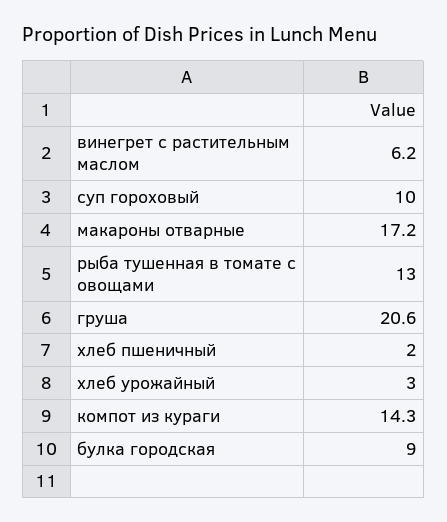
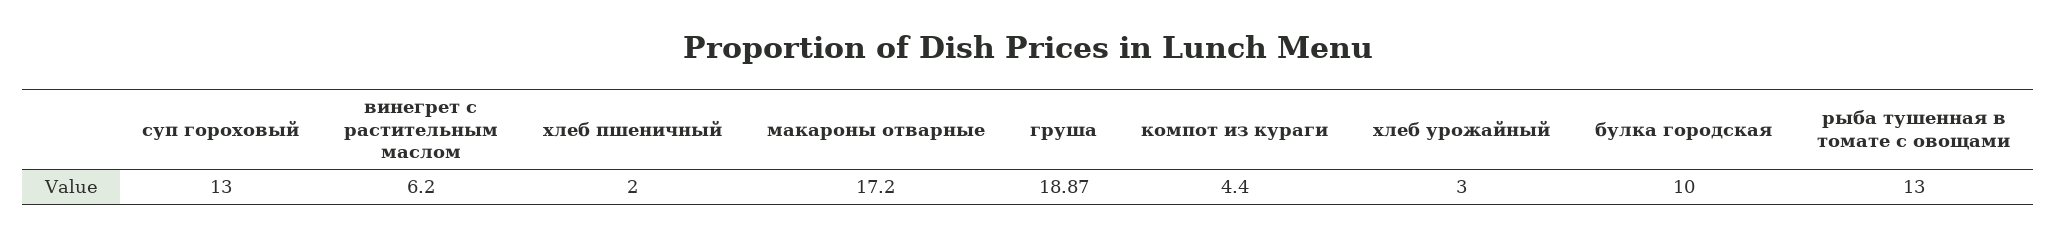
  {
    "винегрет с растительным маслом": 6.2,
-   "суп гороховый": 10,
+   "суп гороховый": 13,
    "макароны отварные": 17.2,
    "рыба тушенная в томате с овощами": 13,
-   "груша": 20.6,
+   "груша": 18.87,
    "хлеб пшеничный": 2,
    "хлеб урожайный": 3,
-   "компот из кураги": 14.3,
+   "компот из кураги": 4.4,
-   "булка городская": 9
+   "булка городская": 10
  }

